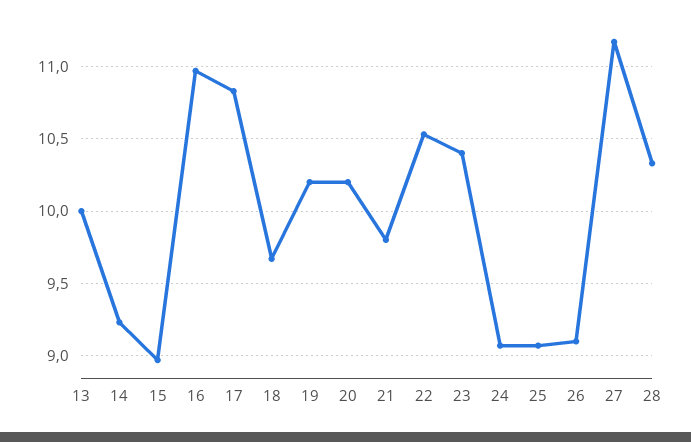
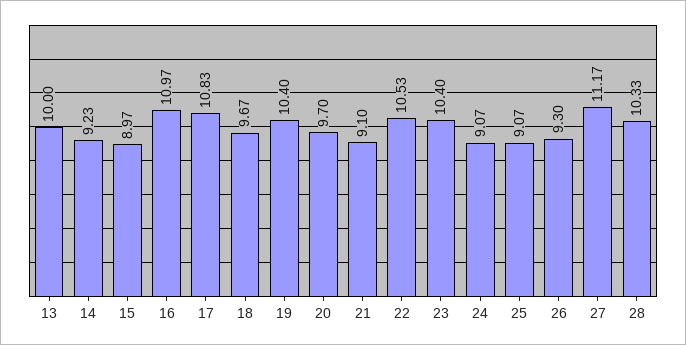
  {
    "13": 10,
    "14": 9.23,
    "15": 8.97,
    "16": 10.97,
    "17": 10.83,
    "18": 9.67,
-   "19": 10.2,
+   "19": 10.4,
-   "20": 10.2,
+   "20": 9.7,
-   "21": 9.8,
+   "21": 9.1,
    "22": 10.53,
    "23": 10.4,
    "24": 9.07,
    "25": 9.07,
-   "26": 9.1,
+   "26": 9.3,
    "27": 11.17,
    "28": 10.33
  }

